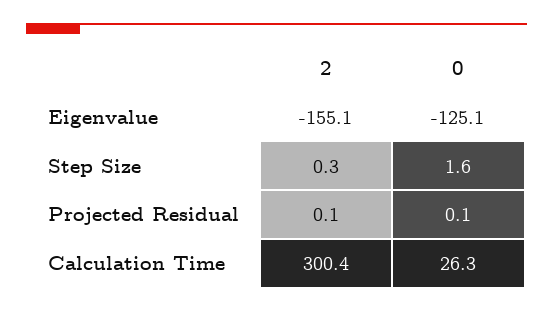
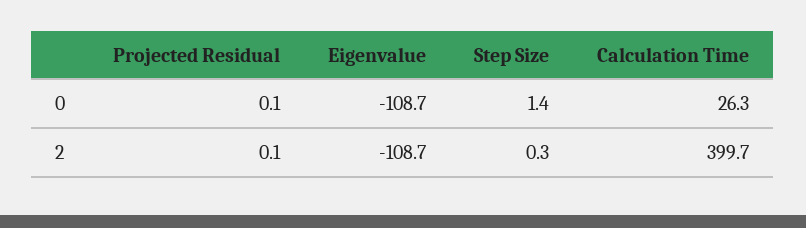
  {
    "2": {
-     "Eigenvalue": -155.1,
+     "Eigenvalue": -108.7,
      "Step Size": 0.3,
      "Projected Residual": 0.1,
-     "Calculation Time": 300.4
+     "Calculation Time": 399.7
    },
    "0": {
-     "Eigenvalue": -125.1,
+     "Eigenvalue": -108.7,
-     "Step Size": 1.6,
+     "Step Size": 1.4,
      "Projected Residual": 0.1,
      "Calculation Time": 26.3
    }
  }

